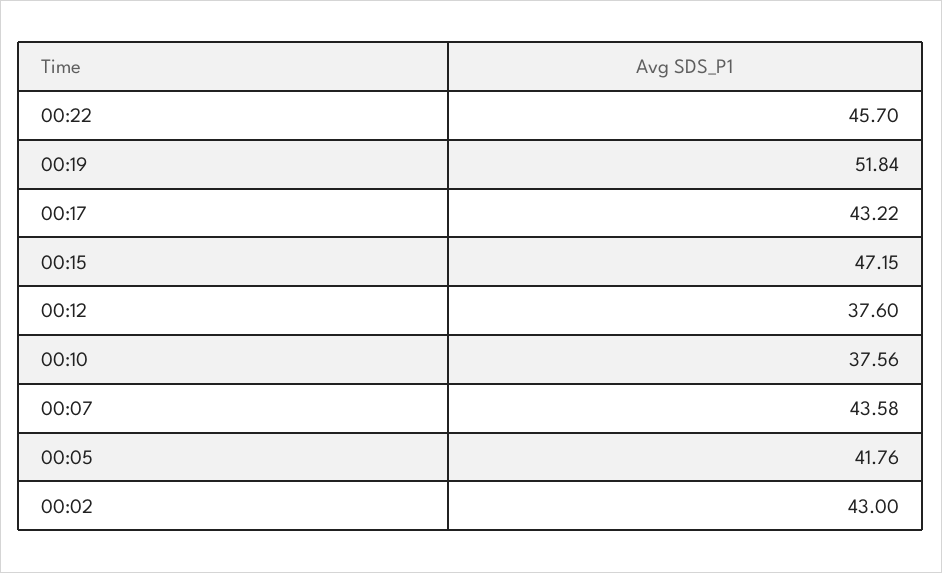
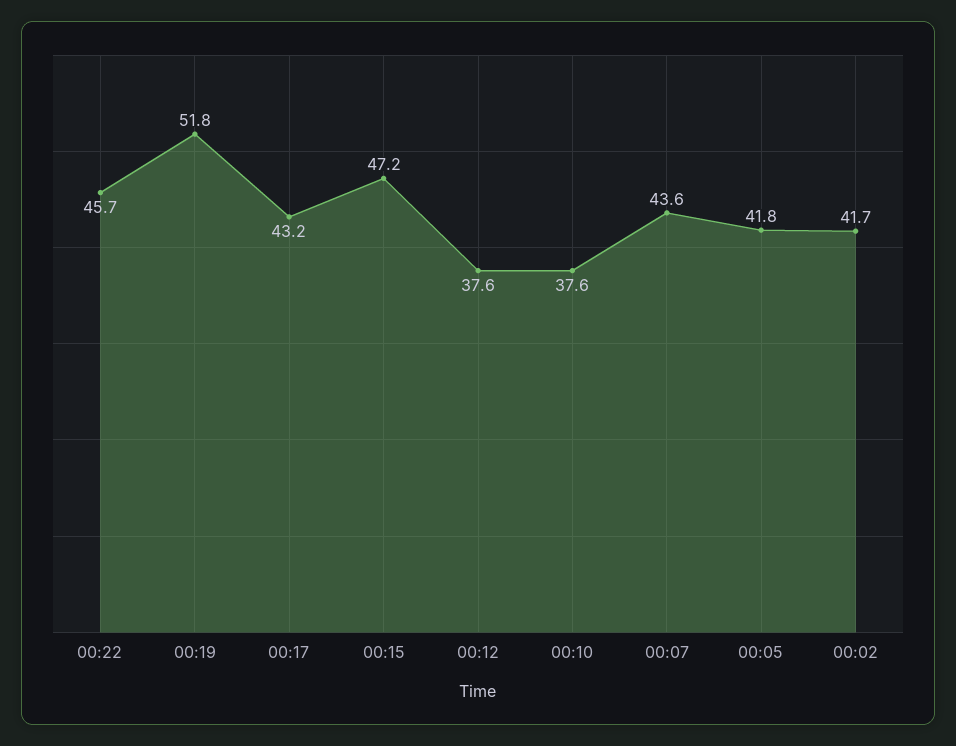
  {
    "00:22": 45.7,
    "00:19": 51.84,
    "00:17": 43.22,
    "00:15": 47.15,
    "00:12": 37.6,
    "00:10": 37.56,
    "00:07": 43.58,
    "00:05": 41.76,
-   "00:02": 43
+   "00:02": 41.7
  }

